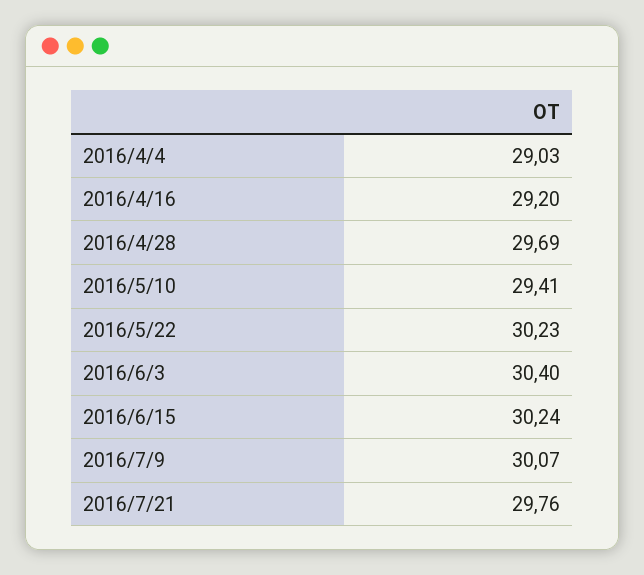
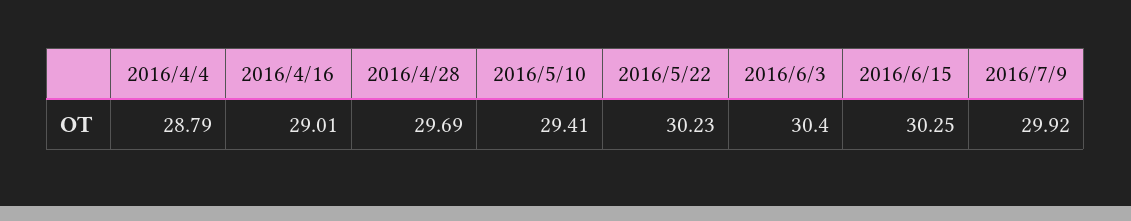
  {
-   "2016/4/4": 29.03,
+   "2016/4/4": 28.79,
-   "2016/4/16": 29.2,
+   "2016/4/16": 29.01,
    "2016/4/28": 29.69,
    "2016/5/10": 29.41,
    "2016/5/22": 30.23,
    "2016/6/3": 30.4,
-   "2016/6/15": 30.24,
+   "2016/6/15": 30.25,
-   "2016/7/9": 30.07,
+   "2016/7/9": 29.92
-   "2016/7/21": 29.76
  }

